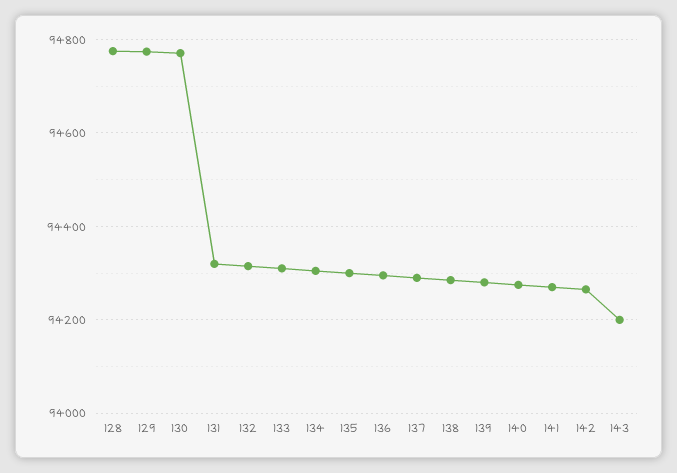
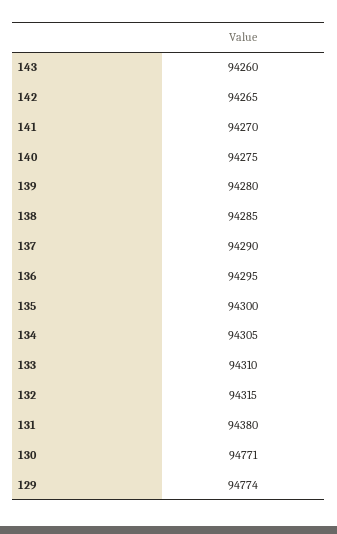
  {
-   "128": 94780,
    "129": 94774,
    "130": 94771,
-   "131": 94320,
+   "131": 94380,
    "132": 94315,
    "133": 94310,
    "134": 94305,
    "135": 94300,
    "136": 94295,
    "137": 94290,
    "138": 94285,
    "139": 94280,
    "140": 94275,
    "141": 94270,
    "142": 94265,
-   "143": 94200
+   "143": 94260
  }

